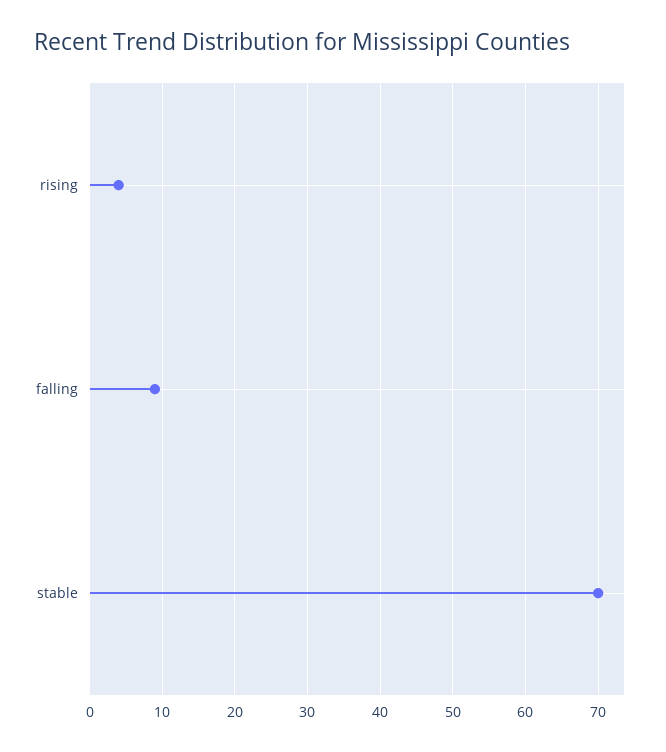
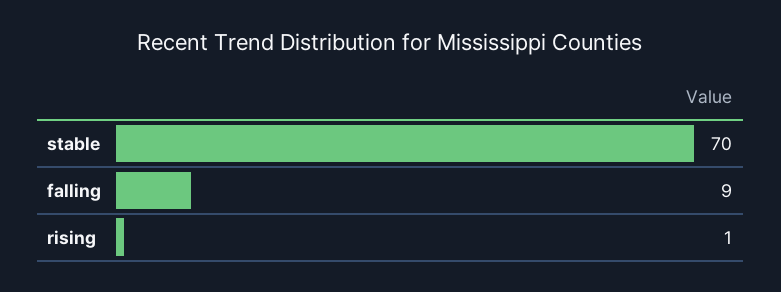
  {
-   "rising": 4,
+   "rising": 1,
    "falling": 9,
    "stable": 70
  }

